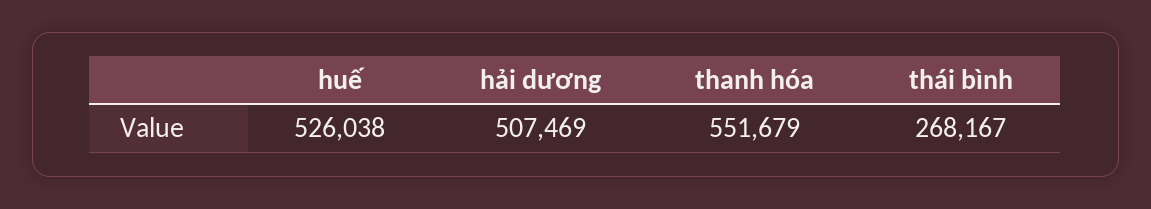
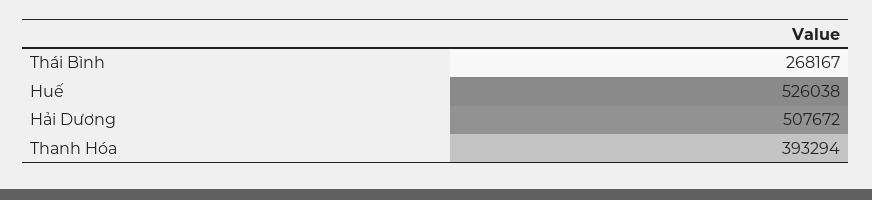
  {
    "huế": 526038,
-   "hải dương": 507469,
+   "hải dương": 507672,
-   "thanh hóa": 551679,
+   "thanh hóa": 393294,
    "thái bình": 268167
  }

